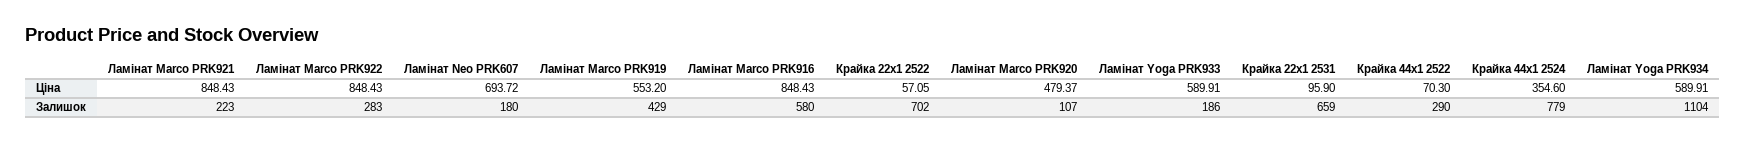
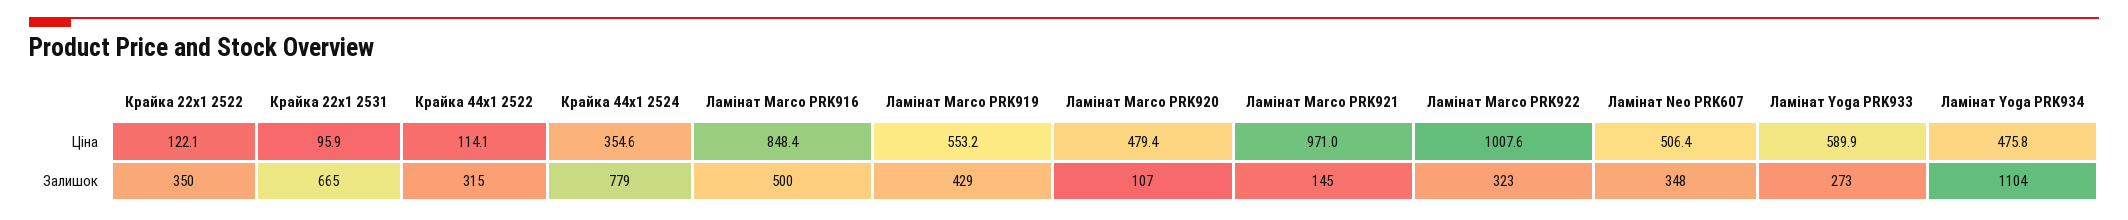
  {
    "Ламінат Marco PRK921": {
-     "Ціна": 848.43,
+     "Ціна": 971,
-     "Залишок": 223
+     "Залишок": 145
    },
    "Ламінат Marco PRK922": {
-     "Ціна": 848.43,
+     "Ціна": 1007.6,
-     "Залишок": 283
+     "Залишок": 323
    },
    "Ламінат Neo PRK607": {
-     "Ціна": 693.72,
+     "Ціна": 506.4,
-     "Залишок": 180
+     "Залишок": 348
    },
    "Ламінат Marco PRK919": {
      "Ціна": 553.2,
      "Залишок": 429
    },
    "Ламінат Marco PRK916": {
      "Ціна": 848.43,
-     "Залишок": 580
+     "Залишок": 500
    },
    "Крайка 22x1 2522": {
-     "Ціна": 57.05,
+     "Ціна": 122.1,
-     "Залишок": 702
+     "Залишок": 350
    },
    "Ламінат Marco PRK920": {
      "Ціна": 479.37,
      "Залишок": 107
    },
    "Ламінат Yoga PRK933": {
      "Ціна": 589.91,
-     "Залишок": 186
+     "Залишок": 273
    },
    "Крайка 22x1 2531": {
      "Ціна": 95.9,
-     "Залишок": 659
+     "Залишок": 665
    },
    "Крайка 44x1 2522": {
-     "Ціна": 70.3,
+     "Ціна": 114.1,
-     "Залишок": 290
+     "Залишок": 315
    },
    "Крайка 44x1 2524": {
      "Ціна": 354.6,
      "Залишок": 779
    },
    "Ламінат Yoga PRK934": {
-     "Ціна": 589.91,
+     "Ціна": 475.8,
      "Залишок": 1104
    }
  }

